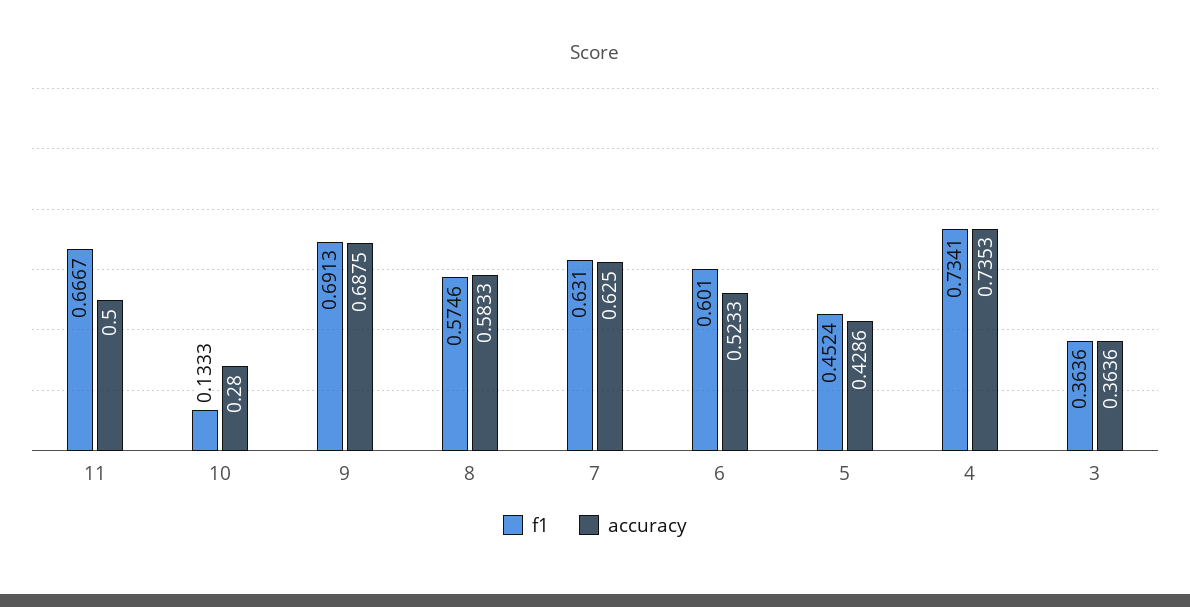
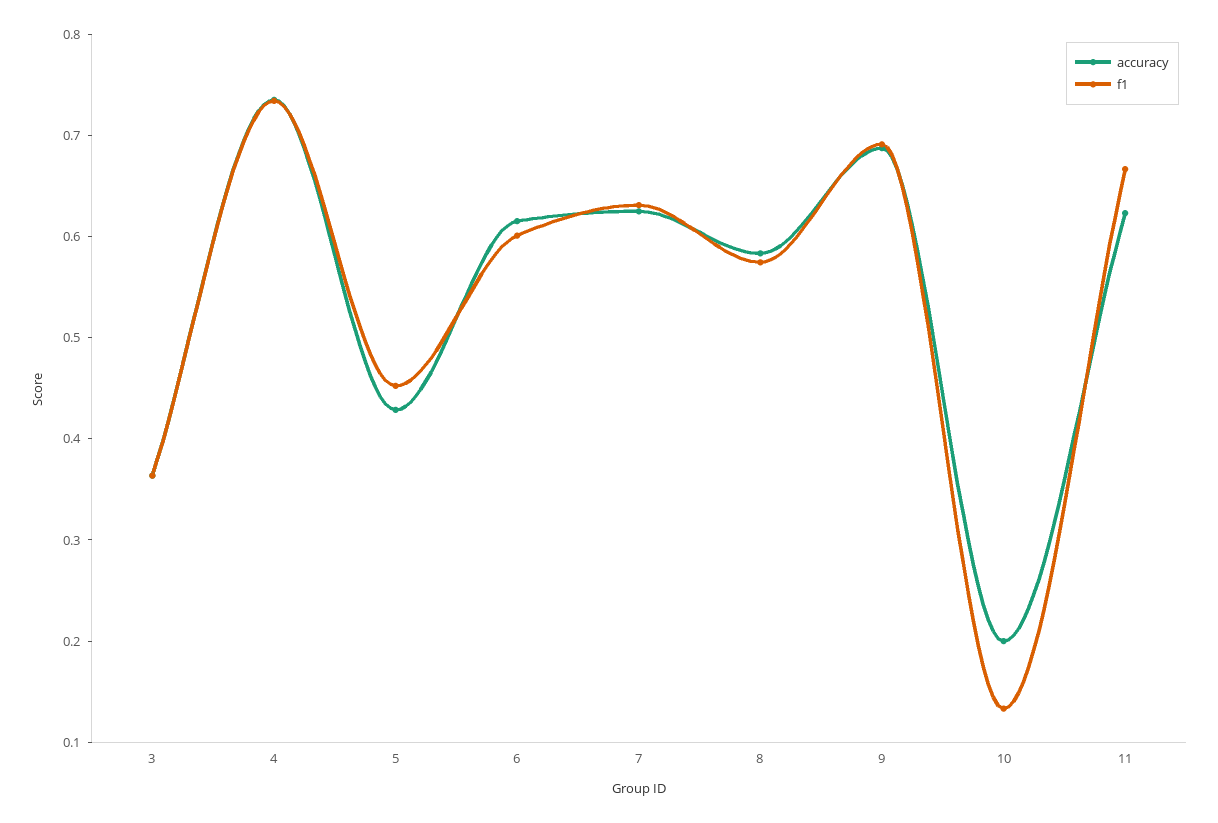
  {
    "f1": {
      "11": 0.6667,
      "10": 0.1333,
      "9": 0.6913,
      "8": 0.5746,
      "7": 0.631,
      "6": 0.601,
      "5": 0.4524,
      "4": 0.7341,
      "3": 0.3636
    },
    "accuracy": {
-     "11": 0.5,
+     "11": 0.62,
-     "10": 0.28,
+     "10": 0.2,
      "9": 0.6875,
      "8": 0.5833,
      "7": 0.625,
-     "6": 0.5233,
+     "6": 0.62,
      "5": 0.4286,
      "4": 0.7353,
      "3": 0.3636
    }
  }

